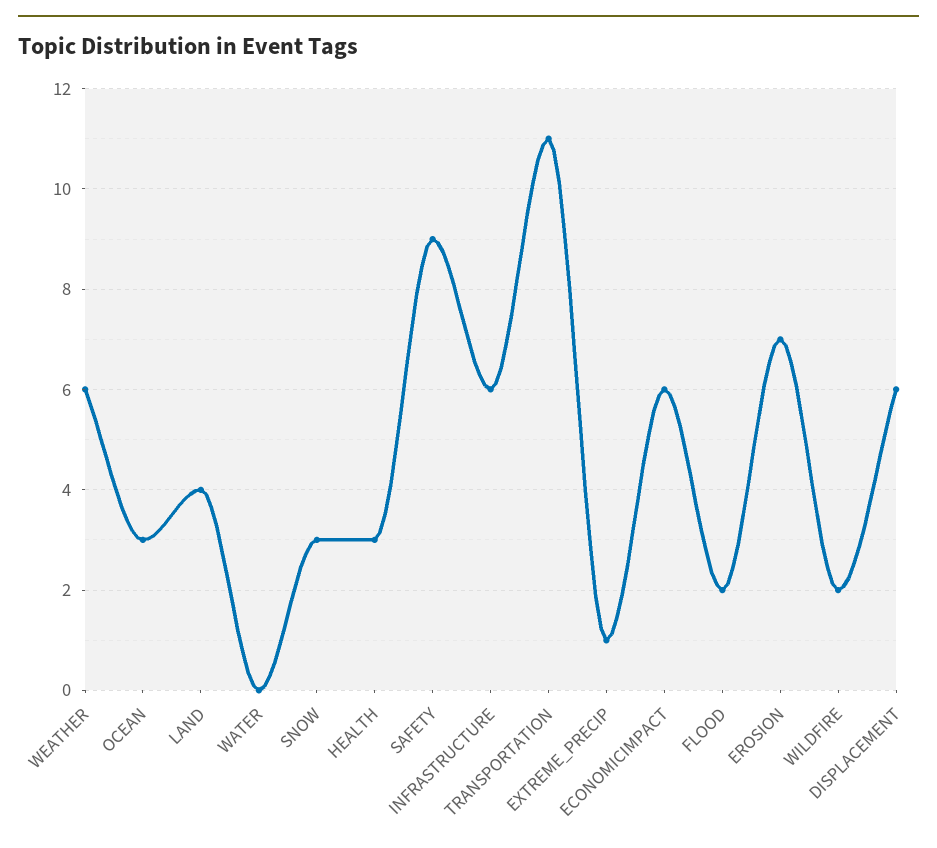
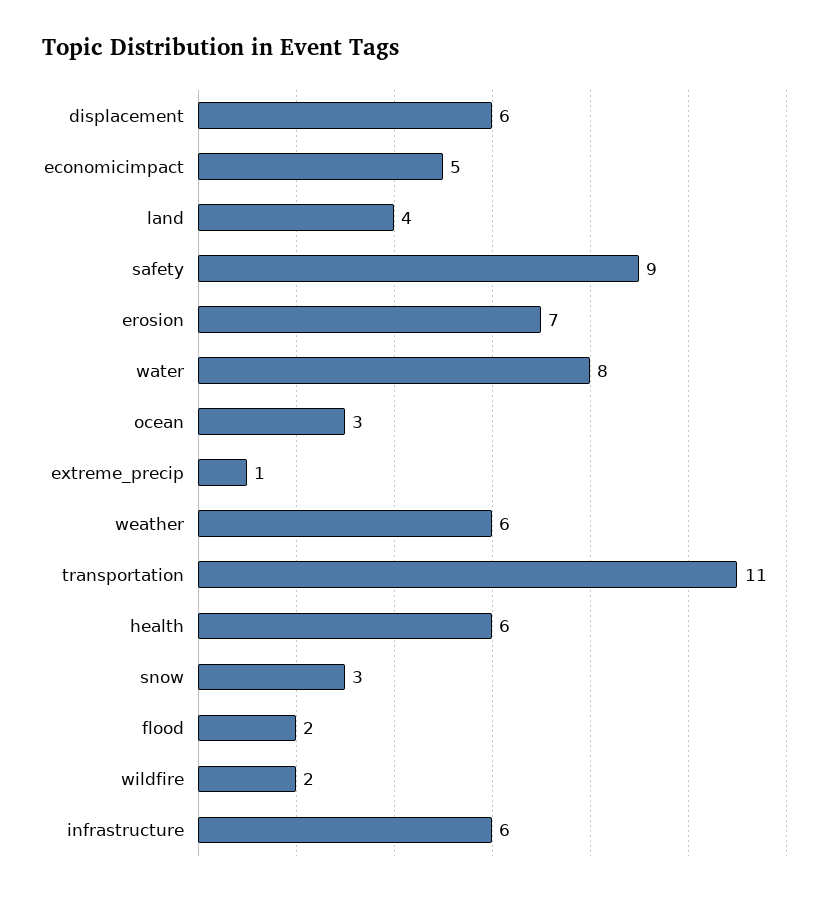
  {
    "WEATHER": 6,
    "OCEAN": 3,
    "LAND": 4,
-   "WATER": 0,
+   "WATER": 8,
    "SNOW": 3,
-   "HEALTH": 3,
+   "HEALTH": 6,
    "SAFETY": 9,
    "INFRASTRUCTURE": 6,
    "TRANSPORTATION": 11,
    "EXTREME_PRECIP": 1,
-   "ECONOMICIMPACT": 6,
+   "ECONOMICIMPACT": 5,
    "FLOOD": 2,
    "EROSION": 7,
    "WILDFIRE": 2,
    "DISPLACEMENT": 6
  }

